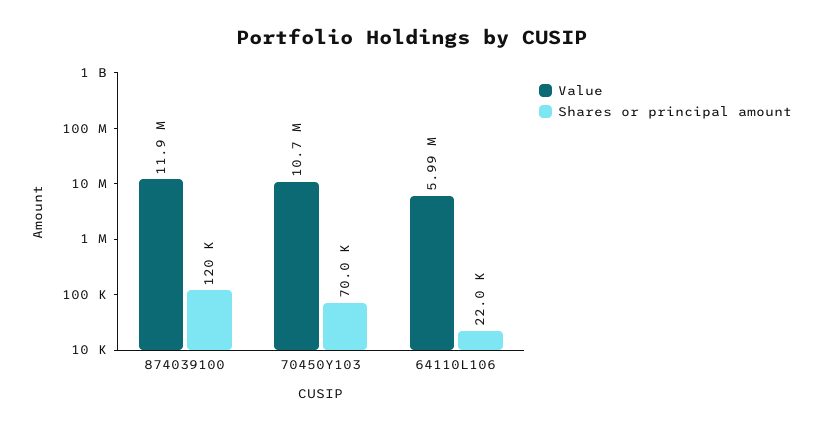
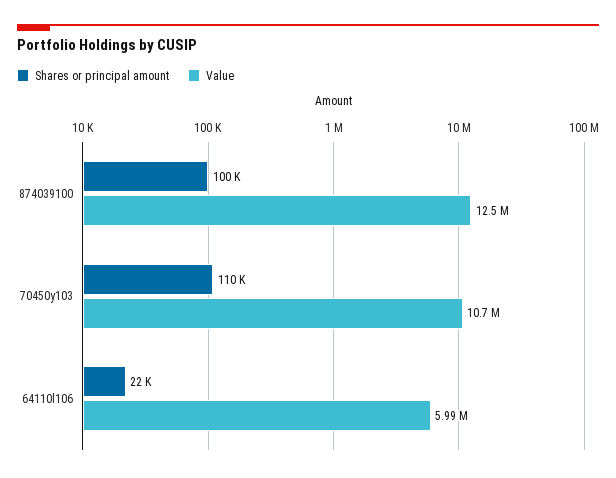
  {
    "Value": {
-     "874039100": 11900000,
+     "874039100": 12500000,
      "70450Y103": 10700000,
      "64110L106": 5990000
    },
    "Shares or principal amount": {
-     "874039100": 120000,
+     "874039100": 100000,
-     "70450Y103": 70000,
+     "70450Y103": 110000,
      "64110L106": 22000
    }
  }

